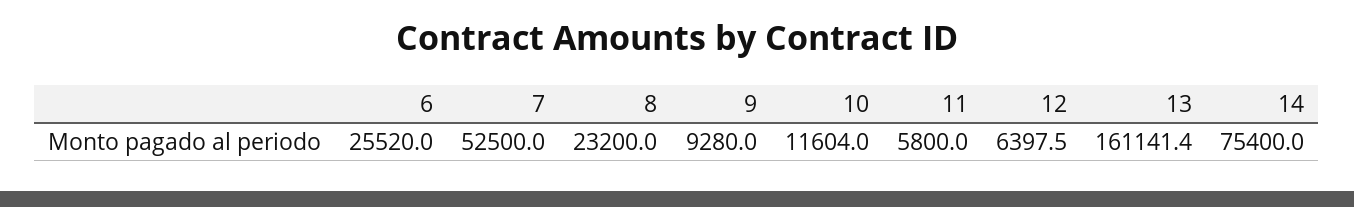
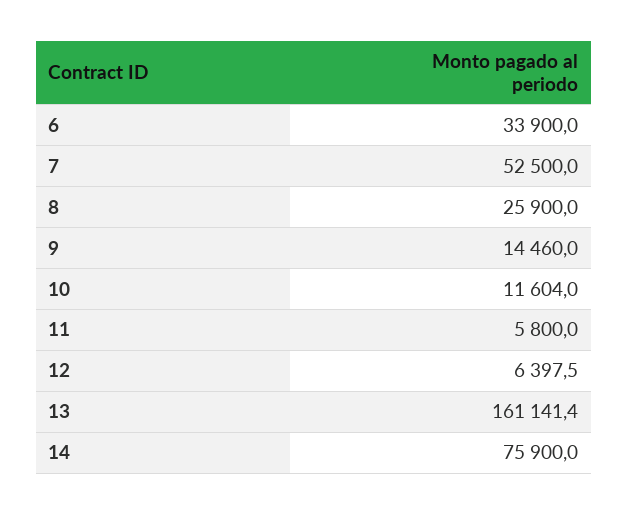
  {
-   "6": 25520,
+   "6": 33900,
    "7": 52500,
-   "8": 23200,
+   "8": 25900,
-   "9": 9280,
+   "9": 14460,
    "10": 11604,
    "11": 5800,
    "12": 6397.5,
    "13": 161141.4,
-   "14": 75400
+   "14": 75900
  }

